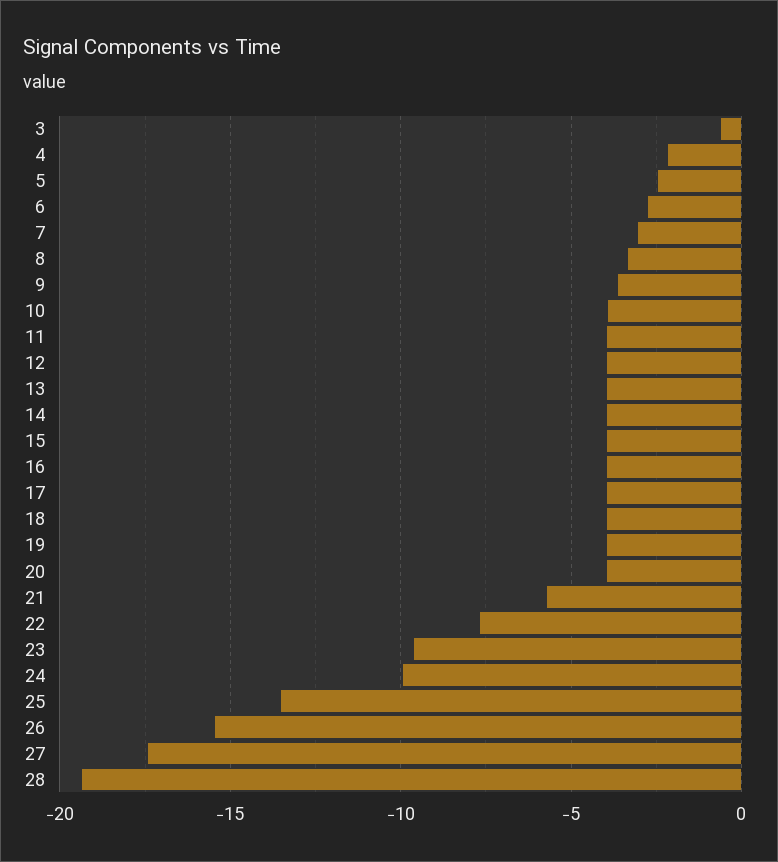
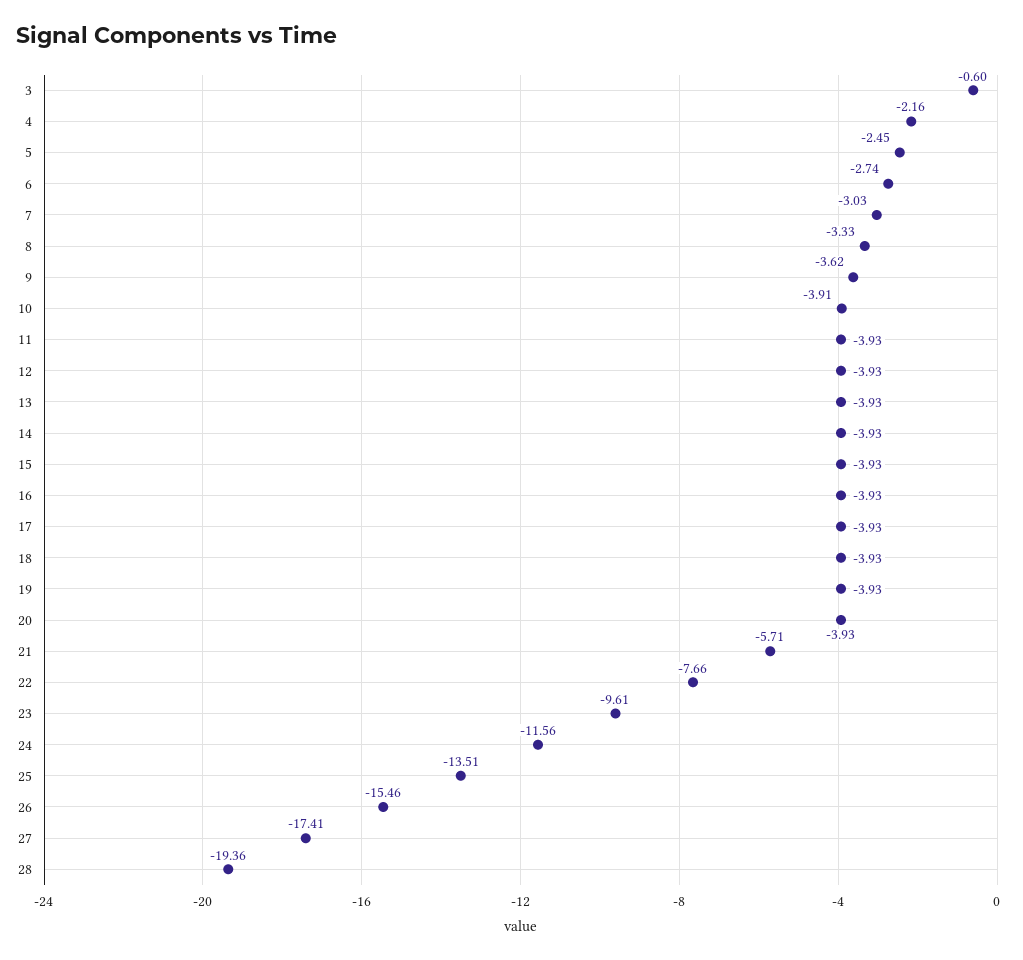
  {
    "3": -0.6,
    "4": -2.16,
    "5": -2.45,
    "6": -2.74,
    "7": -3.03,
    "8": -3.33,
    "9": -3.62,
    "10": -3.91,
    "11": -3.93,
    "12": -3.93,
    "13": -3.93,
    "14": -3.93,
    "15": -3.93,
    "16": -3.93,
    "17": -3.93,
    "18": -3.93,
    "19": -3.93,
    "20": -3.93,
    "21": -5.71,
    "22": -7.66,
    "23": -9.61,
-   "24": -10,
+   "24": -11.56,
    "25": -13.51,
    "26": -15.46,
    "27": -17.41,
    "28": -19.36
  }

